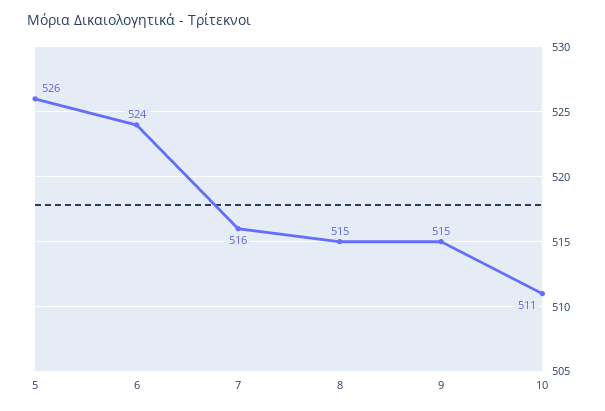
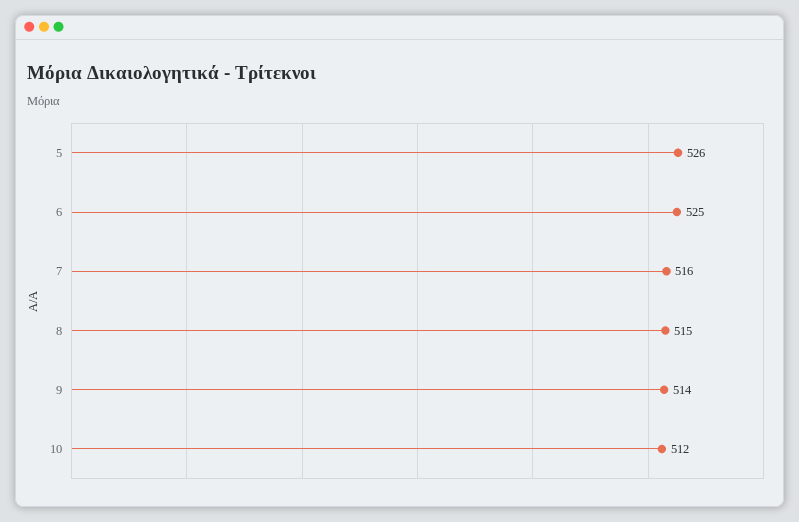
  {
    "5": 526,
-   "6": 524,
+   "6": 525,
    "7": 516,
    "8": 515,
-   "9": 515,
+   "9": 514,
-   "10": 511
+   "10": 512
  }

